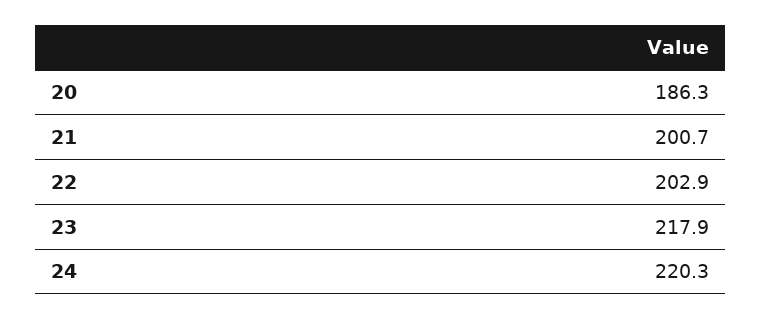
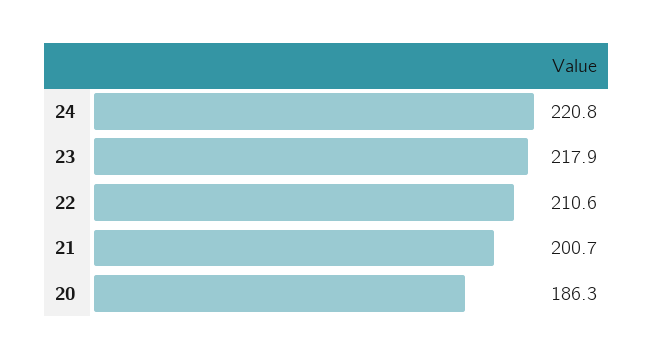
  {
    "20": 186.3,
    "21": 200.7,
-   "22": 202.9,
+   "22": 210.6,
    "23": 217.9,
-   "24": 220.3
+   "24": 220.8
  }

